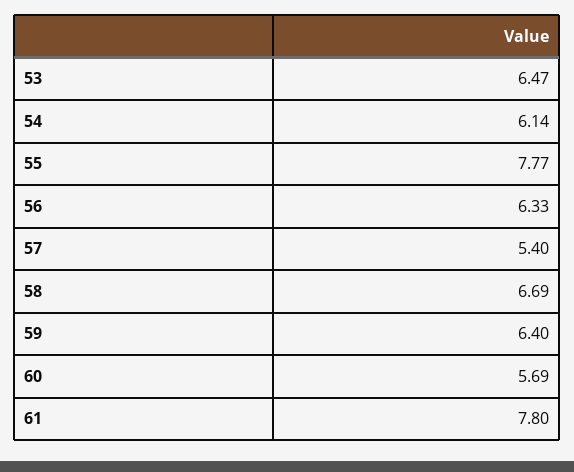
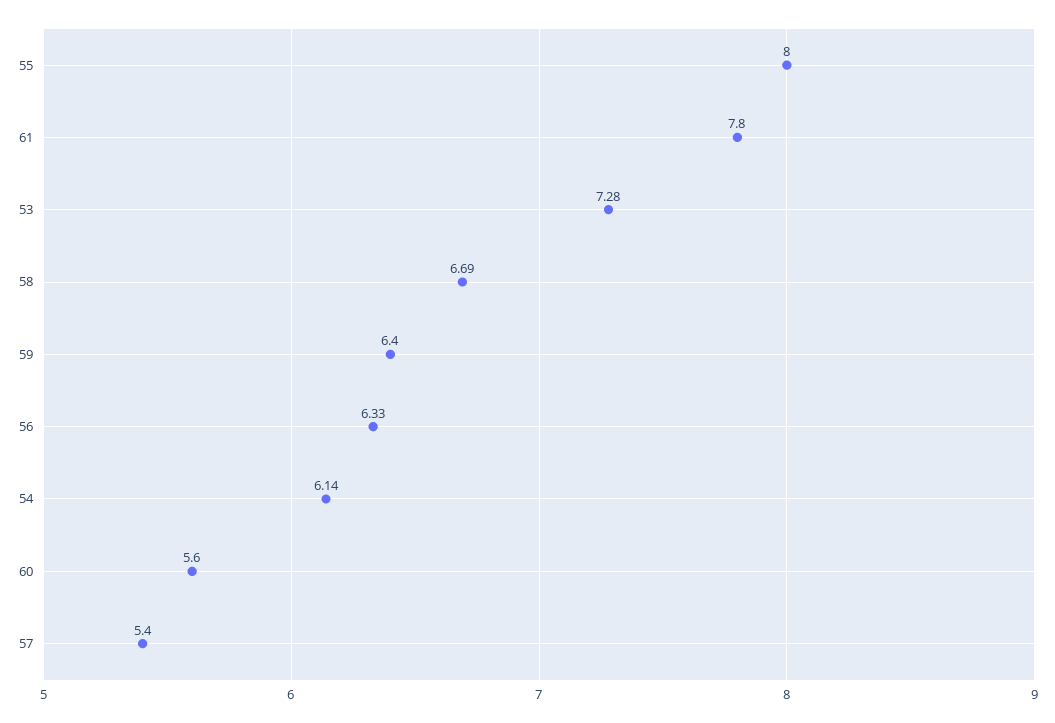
  {
-   "53": 6.47,
+   "53": 7.28,
    "54": 6.14,
-   "55": 7.77,
+   "55": 8,
    "56": 6.33,
    "57": 5.4,
    "58": 6.69,
    "59": 6.4,
-   "60": 5.69,
+   "60": 5.6,
    "61": 7.8
  }

